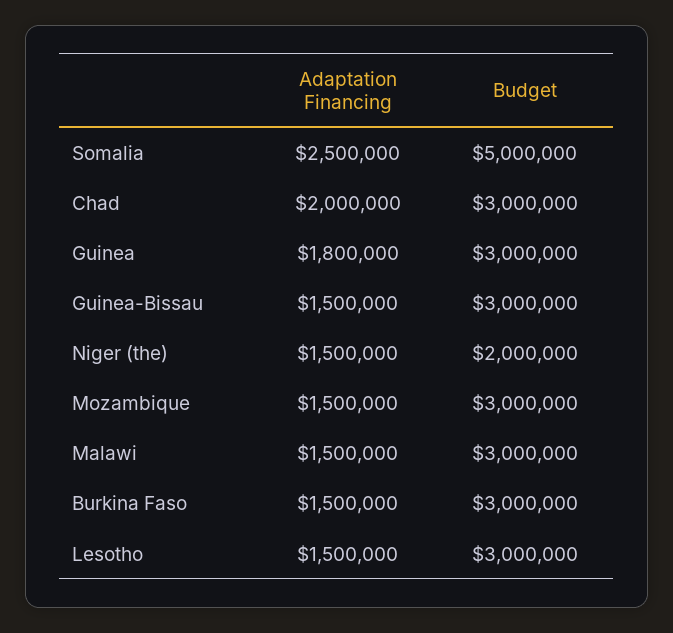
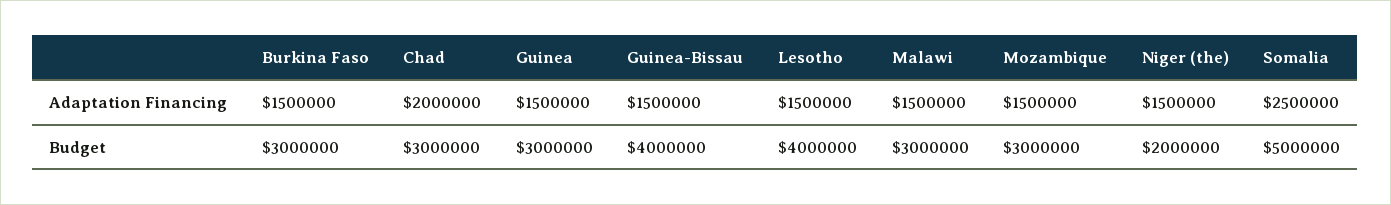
  {
    "Adaptation Financing": {
      "Somalia": 2500000,
      "Chad": 2000000,
-     "Guinea": 1800000,
+     "Guinea": 1500000,
      "Guinea-Bissau": 1500000,
      "Niger (the)": 1500000,
      "Mozambique": 1500000,
      "Malawi": 1500000,
      "Burkina Faso": 1500000,
      "Lesotho": 1500000
    },
    "Budget": {
      "Somalia": 5000000,
      "Chad": 3000000,
      "Guinea": 3000000,
-     "Guinea-Bissau": 3000000,
+     "Guinea-Bissau": 4000000,
      "Niger (the)": 2000000,
      "Mozambique": 3000000,
      "Malawi": 3000000,
      "Burkina Faso": 3000000,
-     "Lesotho": 3000000
+     "Lesotho": 4000000
    }
  }

